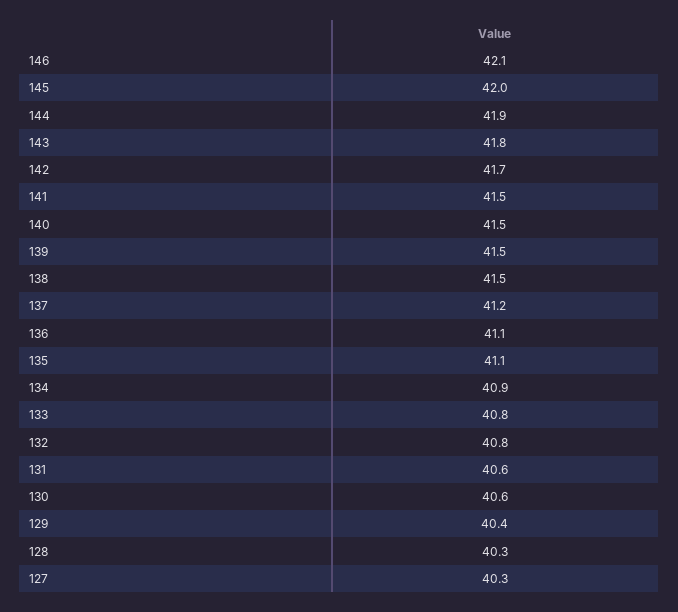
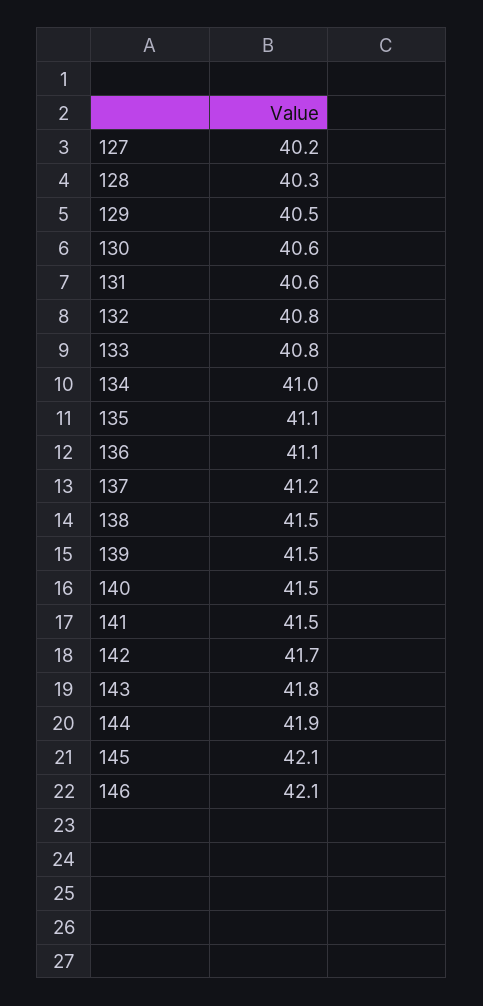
  {
    "146": 42.1,
-   "145": 42,
+   "145": 42.1,
    "144": 41.9,
    "143": 41.8,
    "142": 41.7,
    "141": 41.5,
    "140": 41.5,
    "139": 41.5,
    "138": 41.5,
    "137": 41.2,
    "136": 41.1,
    "135": 41.1,
-   "134": 40.9,
+   "134": 41,
    "133": 40.8,
    "132": 40.8,
    "131": 40.6,
    "130": 40.6,
-   "129": 40.4,
+   "129": 40.5,
    "128": 40.3,
-   "127": 40.3
+   "127": 40.2
  }

